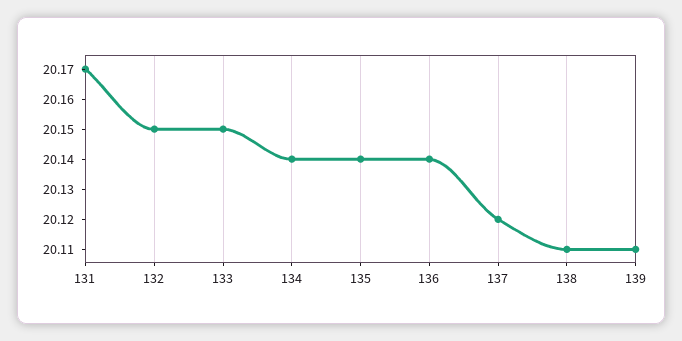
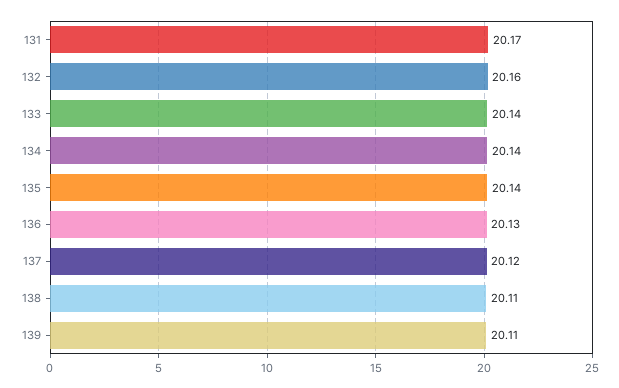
  {
    "131": 20.17,
-   "132": 20.15,
+   "132": 20.16,
-   "133": 20.15,
+   "133": 20.14,
    "134": 20.14,
    "135": 20.14,
-   "136": 20.14,
+   "136": 20.13,
    "137": 20.12,
    "138": 20.11,
    "139": 20.11
  }

